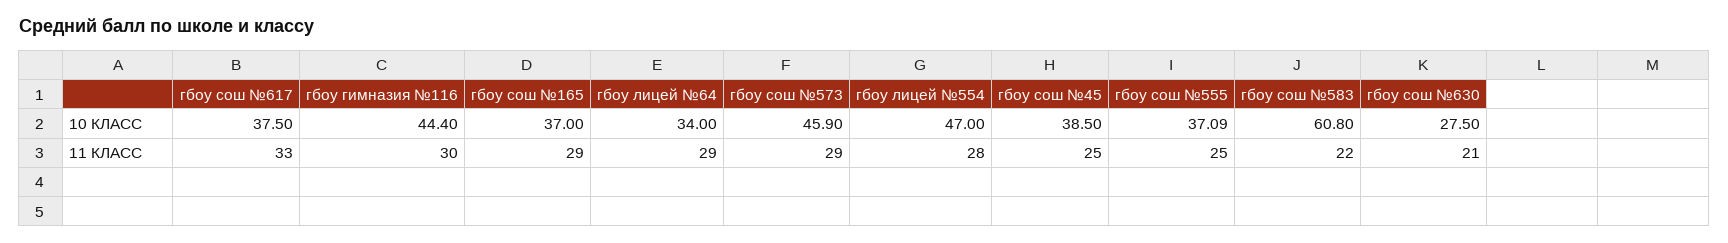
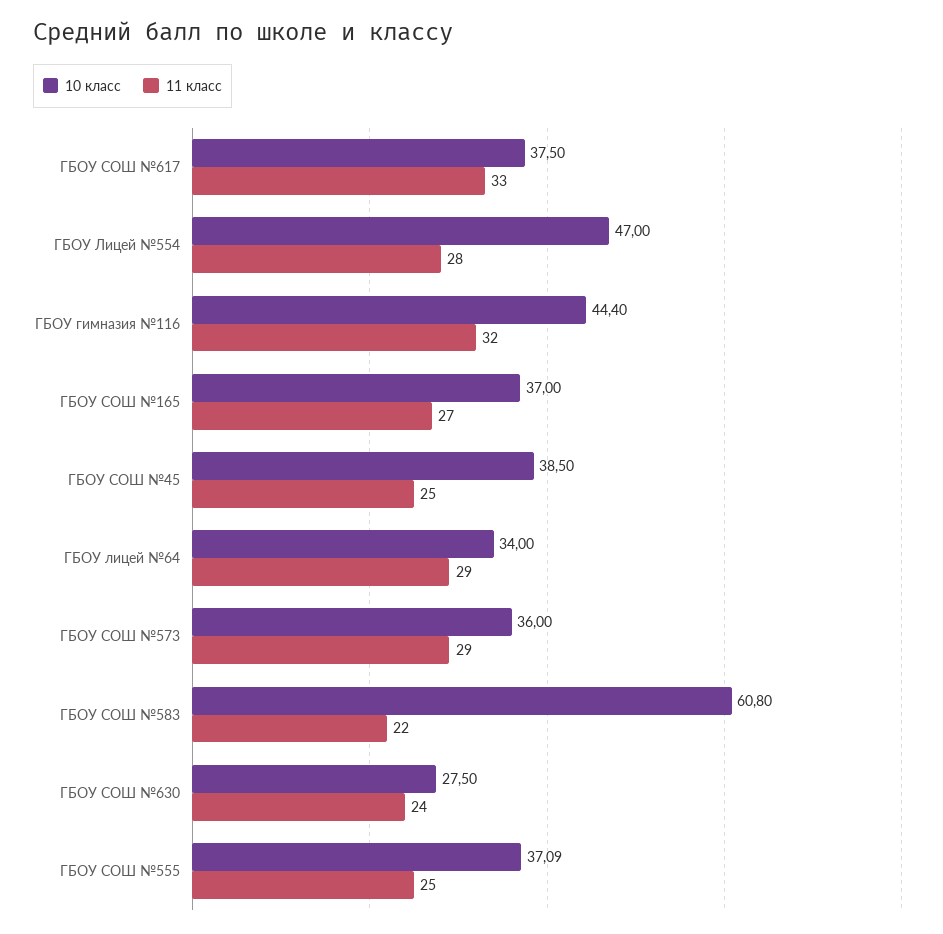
  {
    "10 КЛАСС": {
      "гбоу сош №617": 37.5,
      "гбоу гимназия №116": 44.4,
      "гбоу сош №165": 37,
      "гбоу лицей №64": 34,
-     "гбоу сош №573": 45.9,
+     "гбоу сош №573": 36,
      "гбоу лицей №554": 47,
      "гбоу сош №45": 38.5,
      "гбоу сош №555": 37.09,
      "гбоу сош №583": 60.8,
      "гбоу сош №630": 27.5
    },
    "11 КЛАСС": {
      "гбоу сош №617": 33,
-     "гбоу гимназия №116": 30,
+     "гбоу гимназия №116": 32,
-     "гбоу сош №165": 29,
+     "гбоу сош №165": 27,
      "гбоу лицей №64": 29,
      "гбоу сош №573": 29,
      "гбоу лицей №554": 28,
      "гбоу сош №45": 25,
      "гбоу сош №555": 25,
      "гбоу сош №583": 22,
-     "гбоу сош №630": 21
+     "гбоу сош №630": 24
    }
  }

